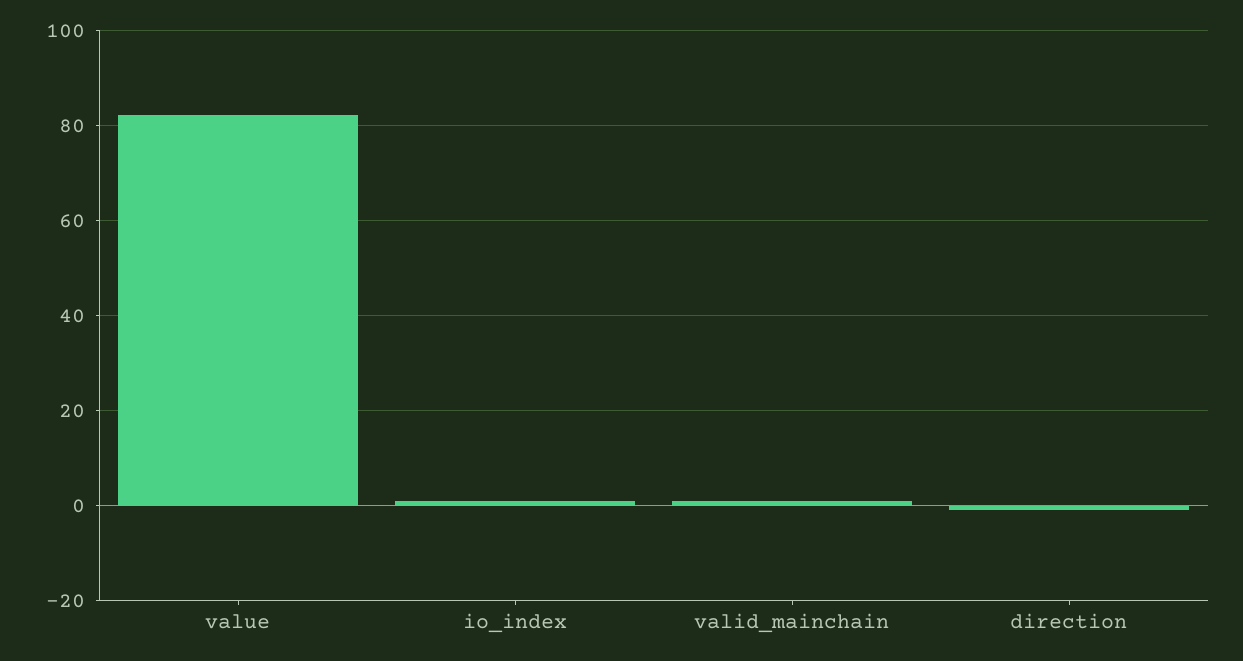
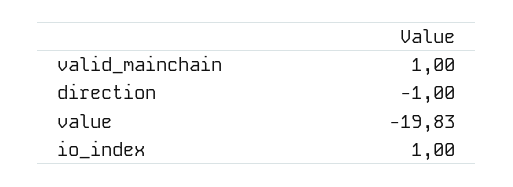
  {
-   "value": 82,
+   "value": -19.83,
    "io_index": 1,
    "valid_mainchain": 1,
    "direction": -1
  }

